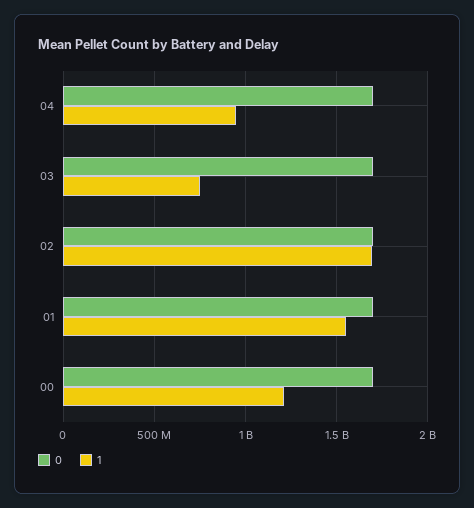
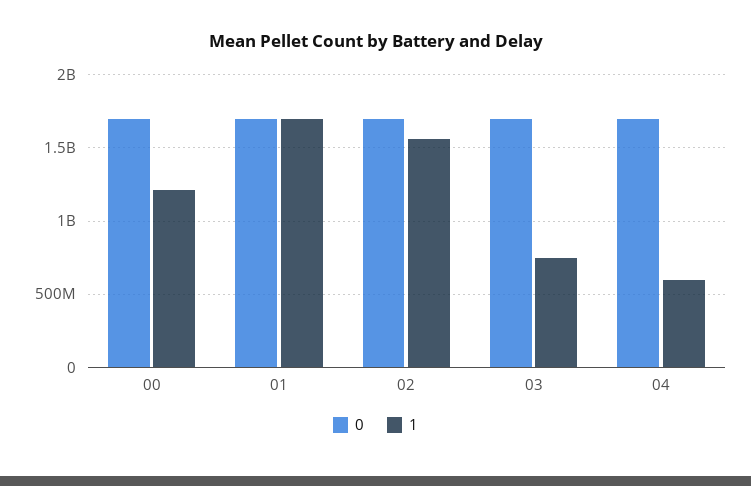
  {
    "0": {
      "04": 1700000000,
      "03": 1700000000,
      "02": 1700000000,
      "01": 1700000000,
      "00": 1700000000
    },
    "1": {
-     "04": 950000000,
+     "04": 600000000,
      "03": 750000000,
-     "02": 1700000000,
+     "02": 1550000000,
-     "01": 1550000000,
+     "01": 1700000000,
      "00": 1200000000
    }
  }

